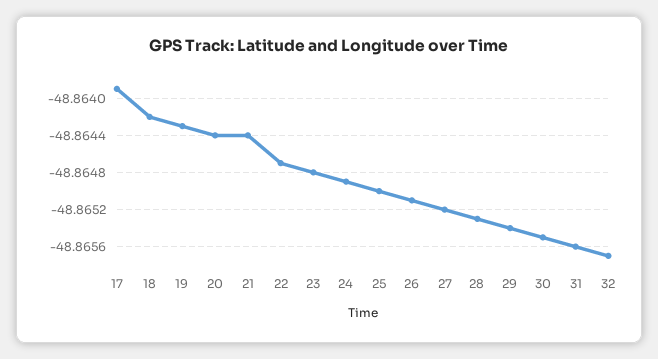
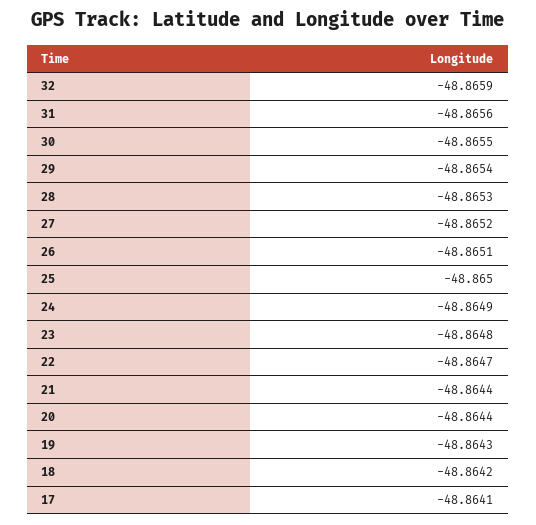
  {
-   "17": -48.8639,
+   "17": -48.8641,
    "18": -48.8642,
    "19": -48.8643,
    "20": -48.8644,
    "21": -48.8644,
    "22": -48.8647,
    "23": -48.8648,
    "24": -48.8649,
    "25": -48.865,
    "26": -48.8651,
    "27": -48.8652,
    "28": -48.8653,
    "29": -48.8654,
    "30": -48.8655,
    "31": -48.8656,
-   "32": -48.8657
+   "32": -48.8659
  }

